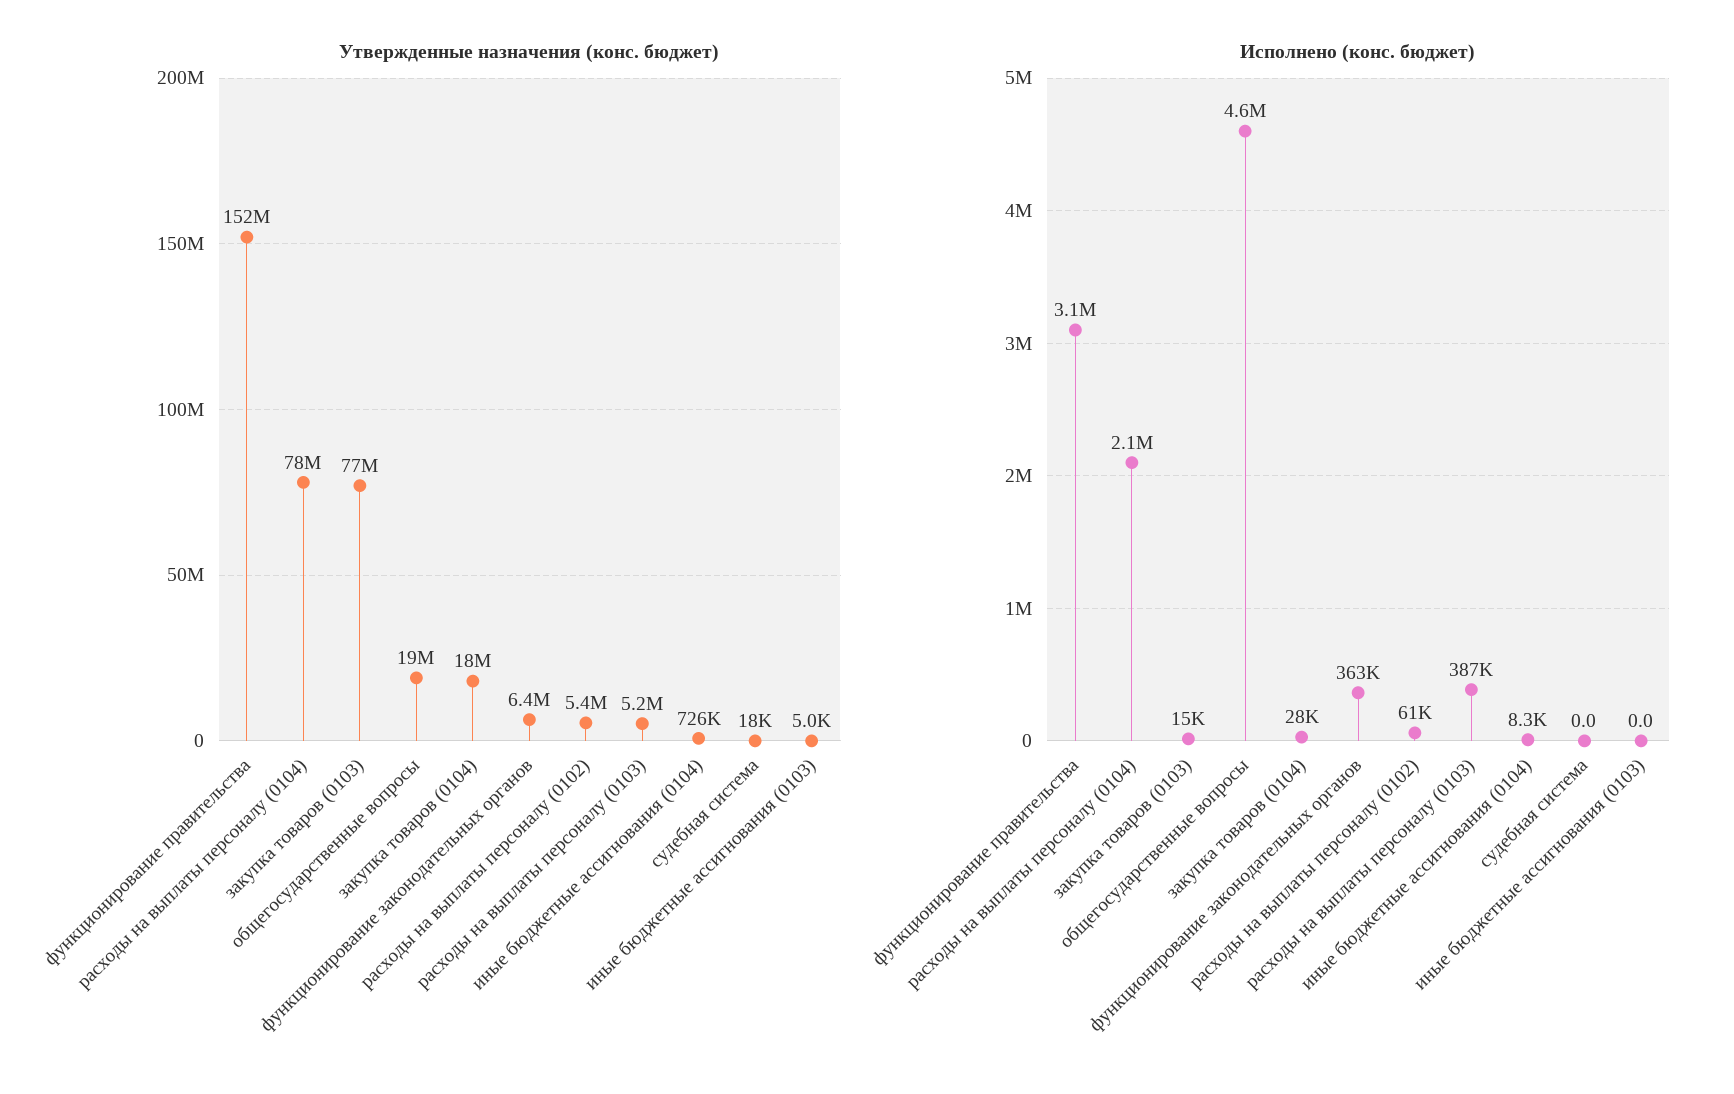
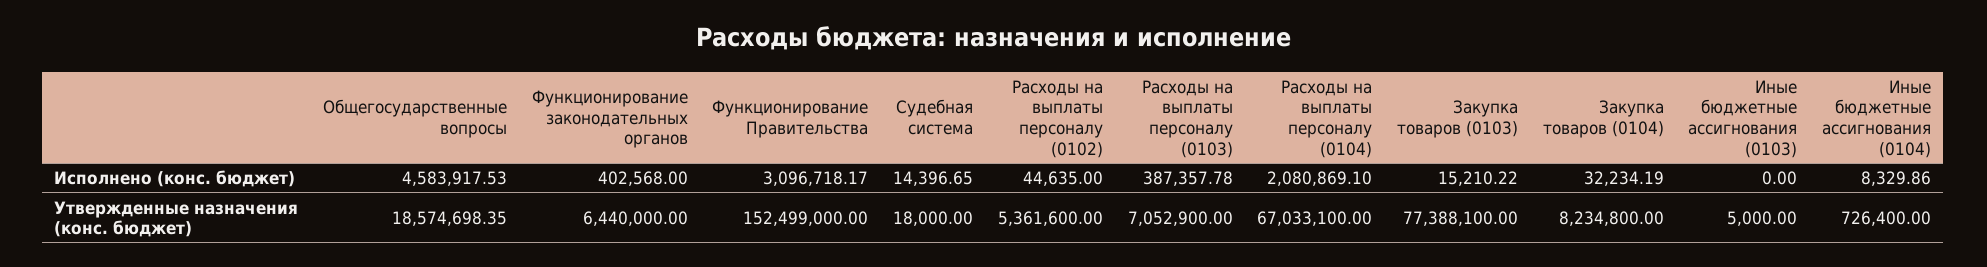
  {
    "Утвержденные назначения (конс. бюджет)": {
      "функционирование правительства": 152499000,
-     "расходы на выплаты персоналу (0104)": 78000000,
+     "расходы на выплаты персоналу (0104)": 67033100,
      "закупка товаров (0103)": 77388100,
      "общегосударственные вопросы": 18574698.35,
-     "закупка товаров (0104)": 18000000,
+     "закупка товаров (0104)": 8234800,
      "функционирование законодательных органов": 6440000,
      "расходы на выплаты персоналу (0102)": 5361600,
-     "расходы на выплаты персоналу (0103)": 5200000,
+     "расходы на выплаты персоналу (0103)": 7052900,
      "иные бюджетные ассигнования (0104)": 726400,
      "судебная система": 18000,
      "иные бюджетные ассигнования (0103)": 5000
    },
    "Исполнено (конс. бюджет)": {
      "функционирование правительства": 3096718.17,
      "расходы на выплаты персоналу (0104)": 2080869.1,
      "закупка товаров (0103)": 15210.22,
      "общегосударственные вопросы": 4583917.53,
-     "закупка товаров (0104)": 28000,
+     "закупка товаров (0104)": 32234.19,
-     "функционирование законодательных органов": 363000,
+     "функционирование законодательных органов": 402568,
-     "расходы на выплаты персоналу (0102)": 61000,
+     "расходы на выплаты персоналу (0102)": 44635,
      "расходы на выплаты персоналу (0103)": 387357.78,
      "иные бюджетные ассигнования (0104)": 8329.86,
-     "судебная система": 0,
+     "судебная система": 14396.65,
      "иные бюджетные ассигнования (0103)": 0
    }
  }

